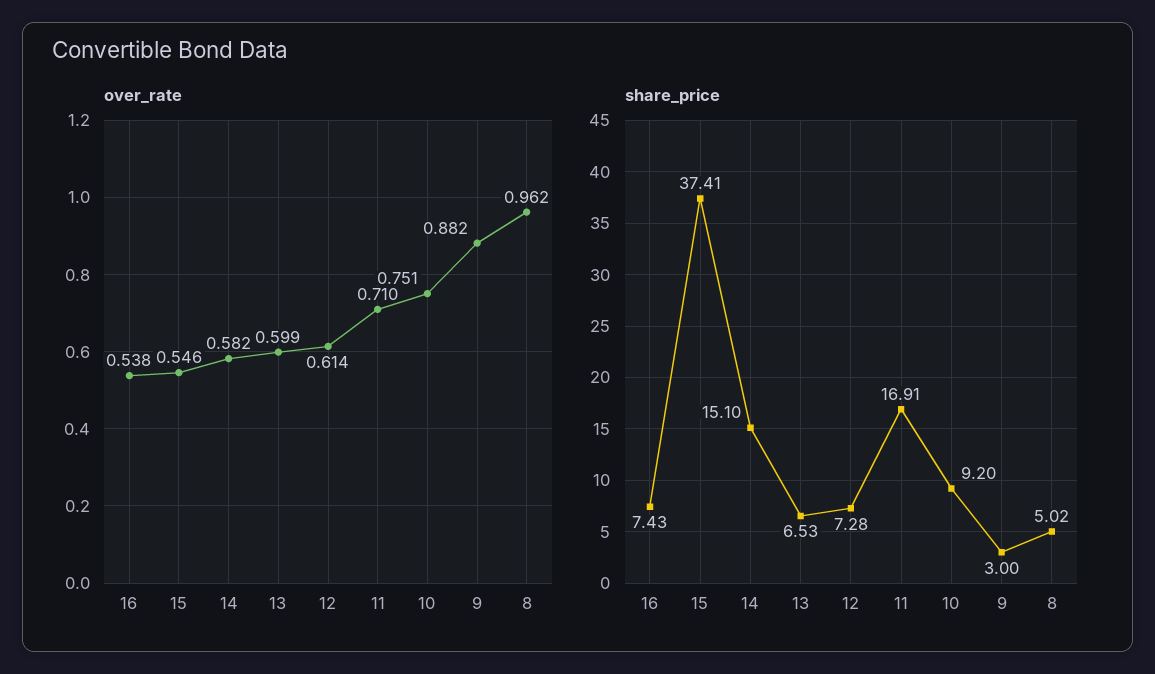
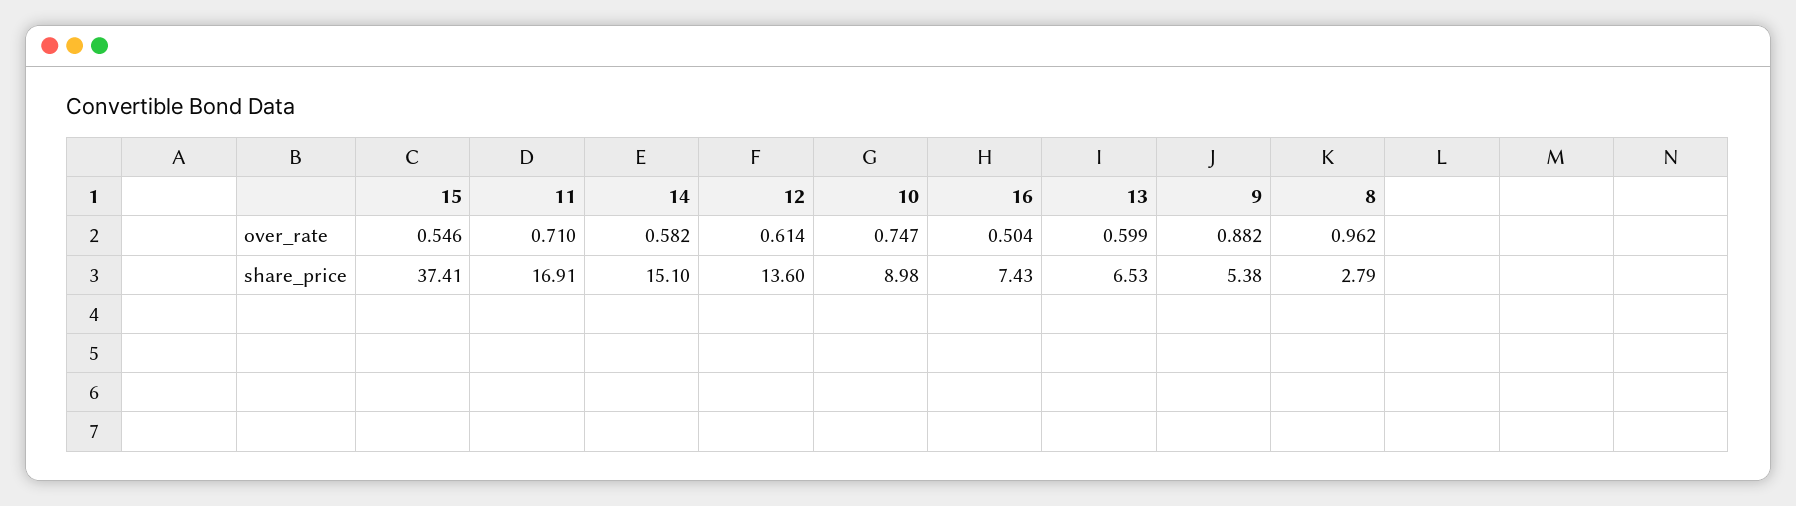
  {
    "over_rate": {
-     "16": 0.538,
+     "16": 0.504,
      "15": 0.546,
      "14": 0.582,
      "13": 0.599,
      "12": 0.614,
      "11": 0.71,
-     "10": 0.751,
+     "10": 0.747,
      "9": 0.882,
      "8": 0.962
    },
    "share_price": {
      "16": 7.43,
      "15": 37.41,
      "14": 15.1,
      "13": 6.53,
-     "12": 7.28,
+     "12": 13.6,
      "11": 16.91,
-     "10": 9.2,
+     "10": 8.98,
-     "9": 3,
+     "9": 5.38,
-     "8": 5.02
+     "8": 2.79
    }
  }

